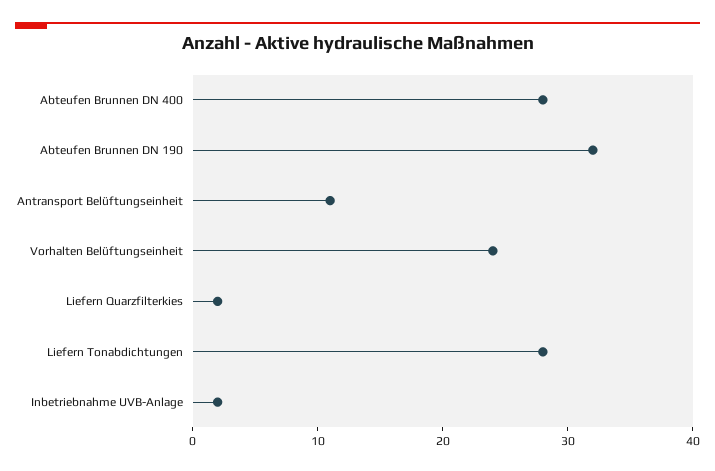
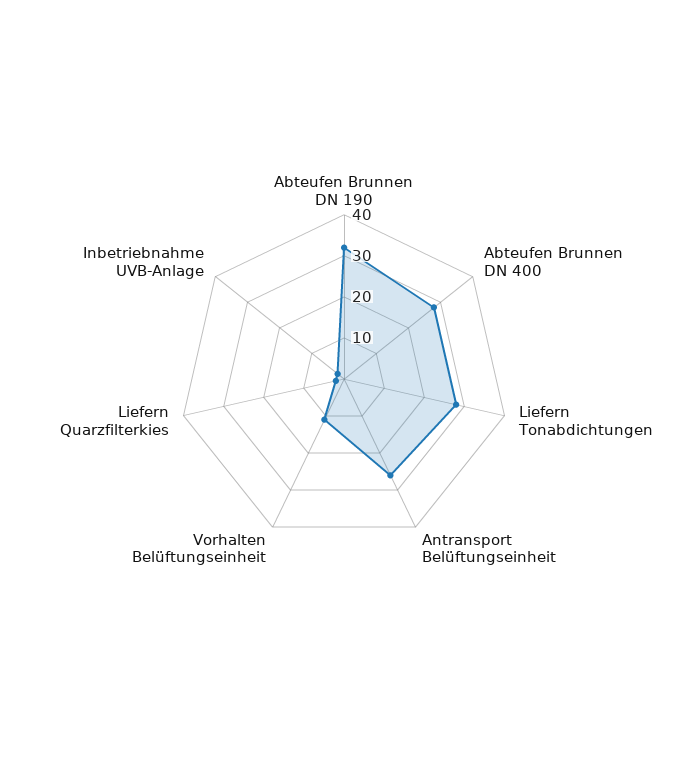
  {
    "Abteufen Brunnen DN 400": 28,
    "Abteufen Brunnen DN 190": 32,
-   "Antransport Belüftungseinheit": 11,
+   "Antransport Belüftungseinheit": 25,
-   "Vorhalten Belüftungseinheit": 24,
+   "Vorhalten Belüftungseinheit": 10,
    "Liefern Quarzfilterkies": 2,
    "Liefern Tonabdichtungen": 28,
    "Inbetriebnahme UVB-Anlage": 2
  }

